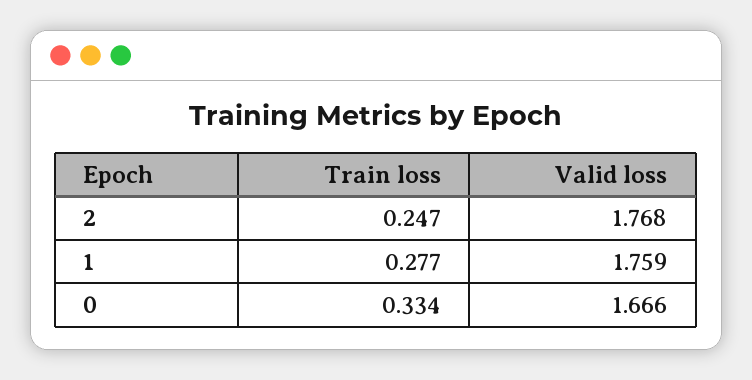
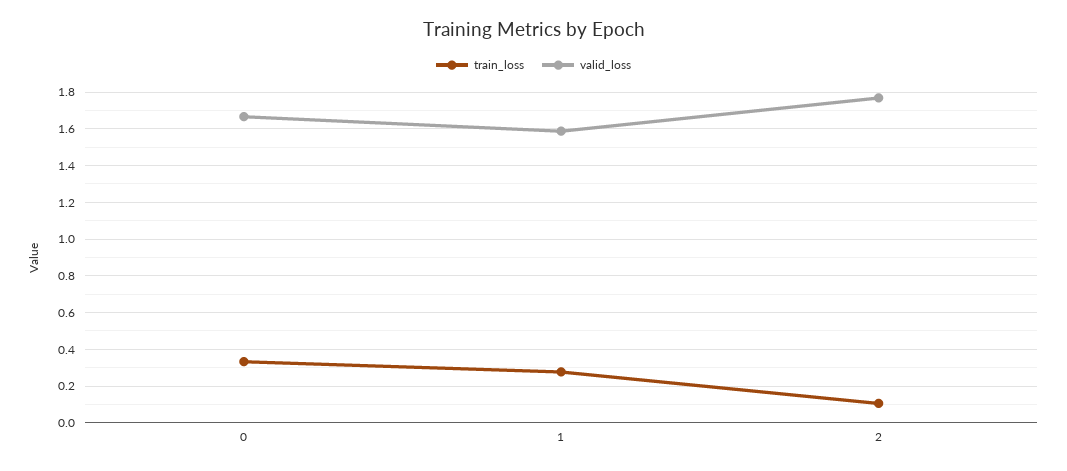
  {
    "Train loss": {
-     "2": 0.247,
+     "2": 0.1,
      "1": 0.277,
      "0": 0.334
    },
    "Valid loss": {
      "2": 1.768,
-     "1": 1.759,
+     "1": 1.6,
      "0": 1.666
    }
  }

